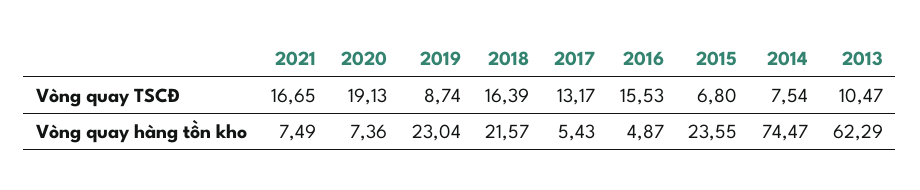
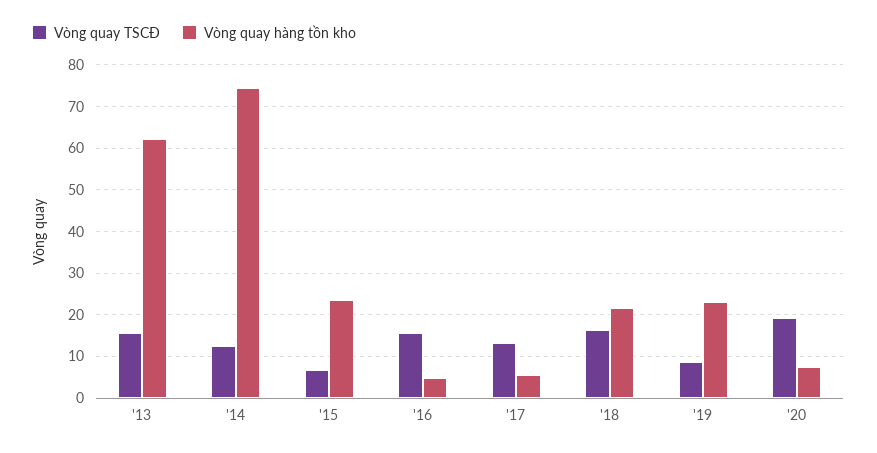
  {
    "Vòng quay TSCĐ": {
-     "2021": 16.65,
      "2020": 19.13,
      "2019": 8.74,
      "2018": 16.39,
      "2017": 13.17,
      "2016": 15.53,
      "2015": 6.8,
-     "2014": 7.54,
+     "2014": 12,
-     "2013": 10.47
+     "2013": 16
    },
    "Vòng quay hàng tồn kho": {
-     "2021": 7.49,
      "2020": 7.36,
      "2019": 23.04,
      "2018": 21.57,
      "2017": 5.43,
      "2016": 4.87,
      "2015": 23.55,
      "2014": 74.47,
      "2013": 62.29
    }
  }

